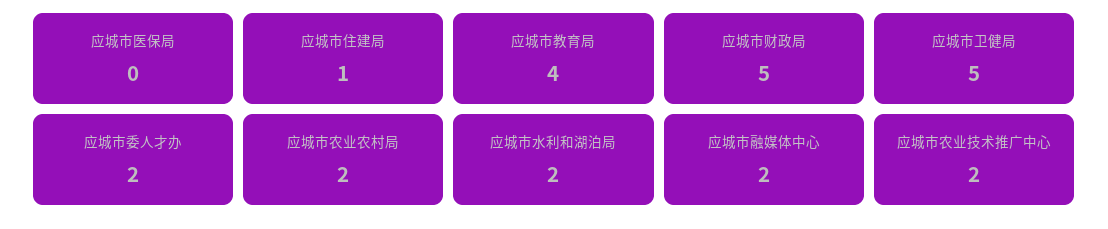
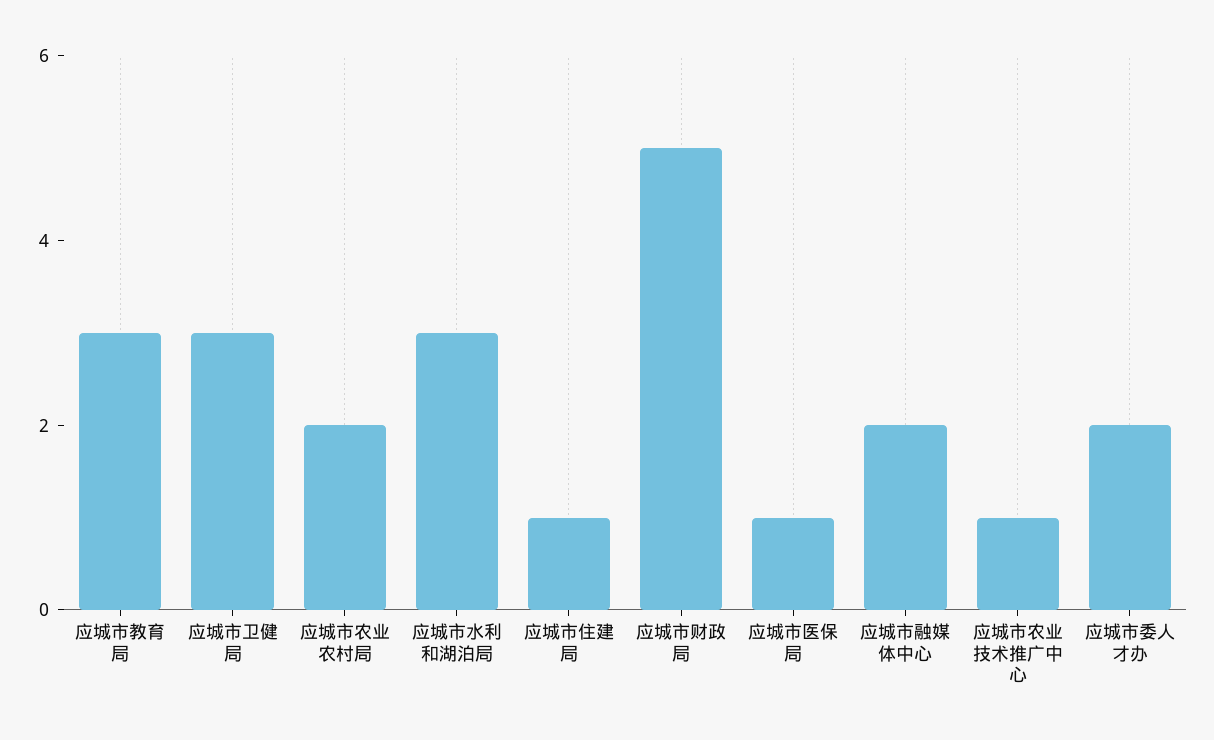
  {
-   "应城市医保局": 0,
+   "应城市医保局": 1,
    "应城市住建局": 1,
-   "应城市教育局": 4,
+   "应城市教育局": 3,
    "应城市财政局": 5,
-   "应城市卫健局": 5,
+   "应城市卫健局": 3,
    "应城市委人才办": 2,
    "应城市农业农村局": 2,
-   "应城市水利和湖泊局": 2,
+   "应城市水利和湖泊局": 3,
    "应城市融媒体中心": 2,
-   "应城市农业技术推广中心": 2
+   "应城市农业技术推广中心": 1
  }

